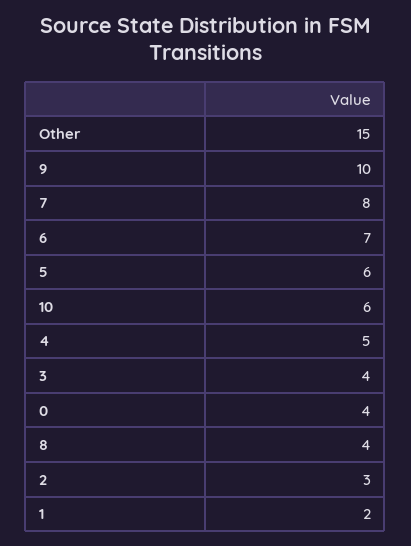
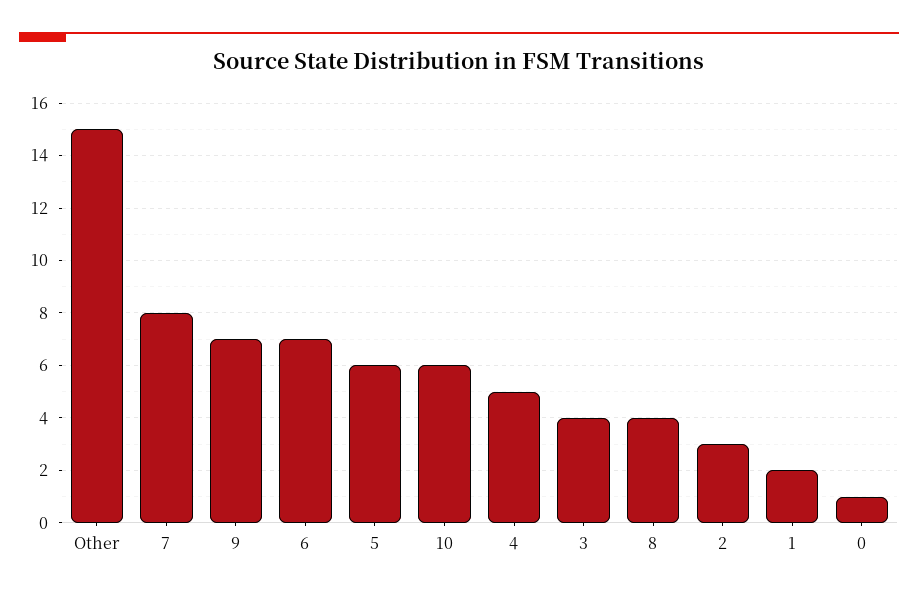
  {
    "Other": 15,
-   "9": 10,
+   "9": 7,
    "7": 8,
    "6": 7,
    "5": 6,
    "10": 6,
    "4": 5,
    "3": 4,
-   "0": 4,
+   "0": 1,
    "8": 4,
    "2": 3,
    "1": 2
  }

